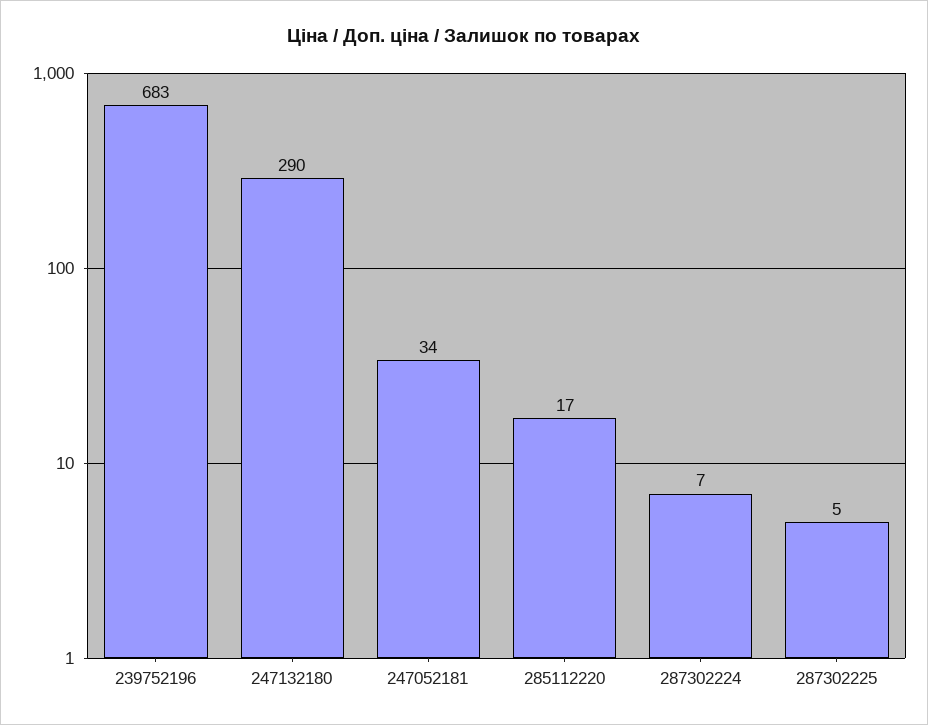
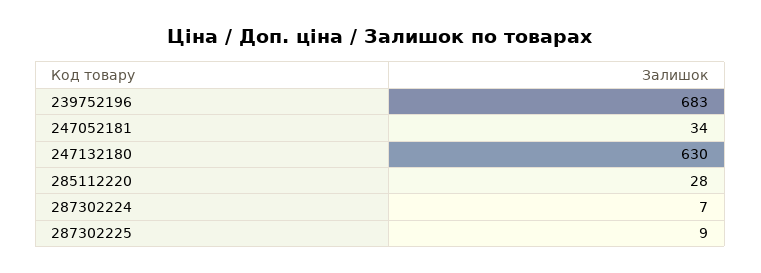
  {
    "239752196": 683,
-   "247132180": 290,
+   "247132180": 630,
    "247052181": 34,
-   "285112220": 17,
+   "285112220": 28,
    "287302224": 7,
-   "287302225": 5
+   "287302225": 9
  }

